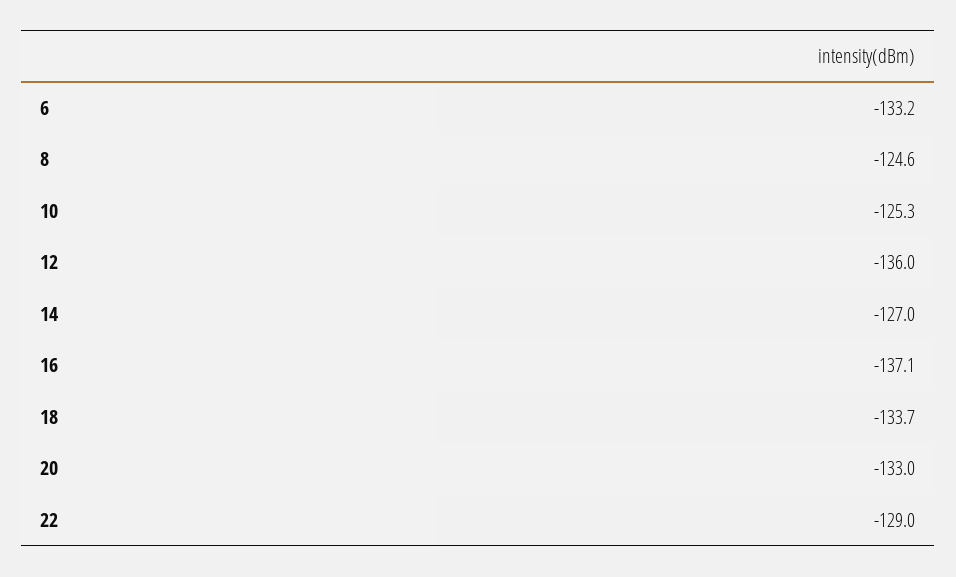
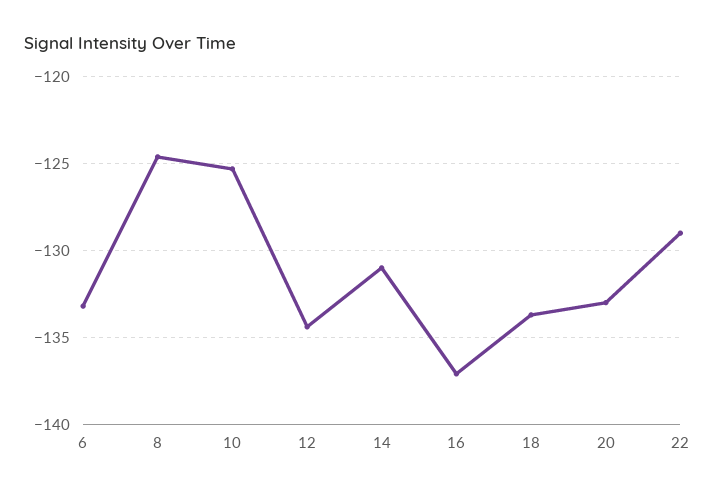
  {
    "6": -133.2,
    "8": -124.6,
    "10": -125.3,
-   "12": -136,
+   "12": -134.5,
-   "14": -127,
+   "14": -131,
    "16": -137.1,
    "18": -133.7,
    "20": -133,
    "22": -129
  }

